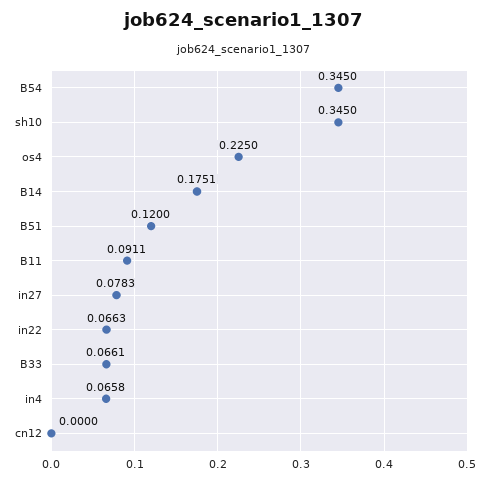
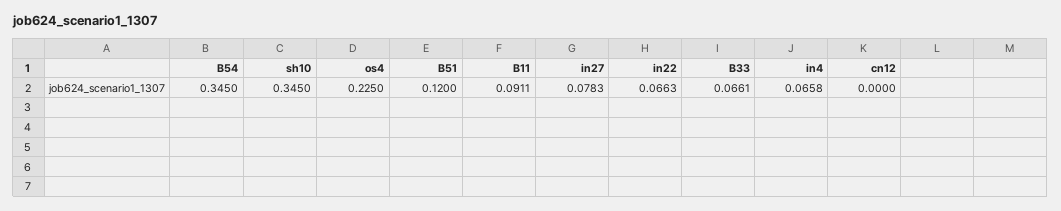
  {
    "B54": 0.345,
    "sh10": 0.345,
    "os4": 0.225,
-   "B14": 0.1751,
    "B51": 0.12,
    "B11": 0.0911,
    "in27": 0.0783,
    "in22": 0.0663,
    "B33": 0.0661,
    "in4": 0.0658,
    "cn12": 0
  }

